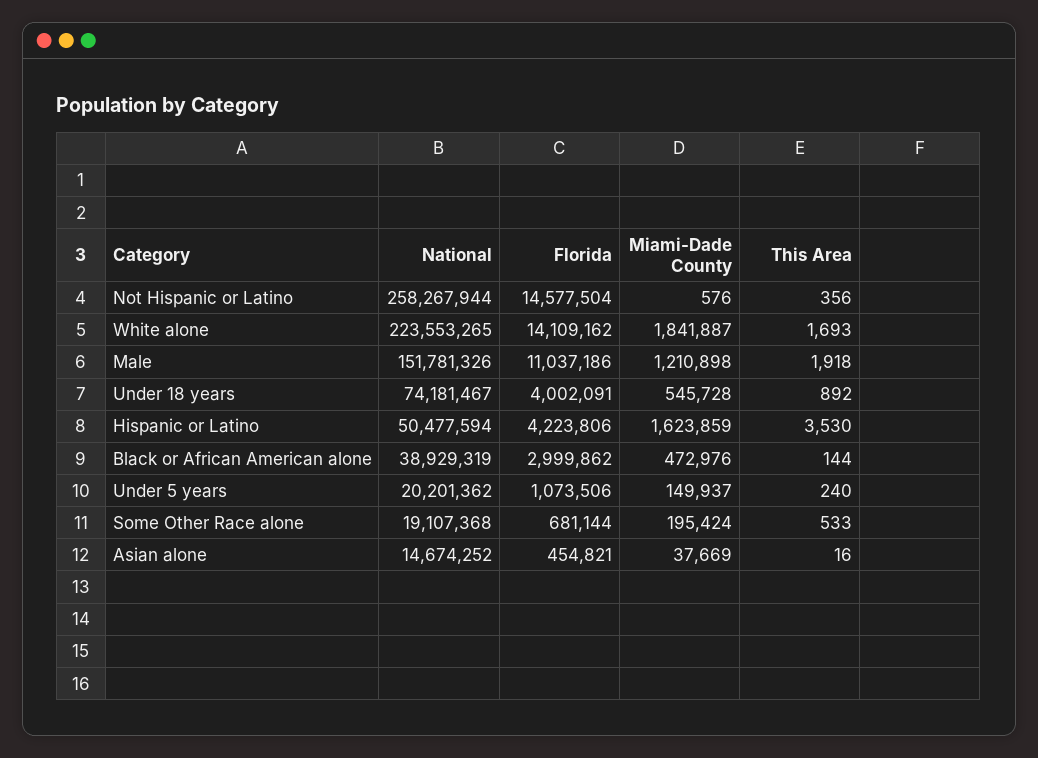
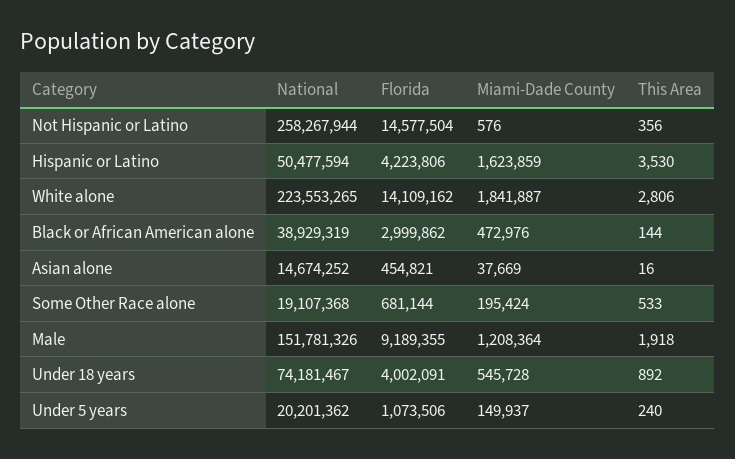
  {
    "National": {
      "Not Hispanic or Latino": 258267944,
      "White alone": 223553265,
      "Male": 151781326,
      "Under 18 years": 74181467,
      "Hispanic or Latino": 50477594,
      "Black or African American alone": 38929319,
      "Under 5 years": 20201362,
      "Some Other Race alone": 19107368,
      "Asian alone": 14674252
    },
    "Florida": {
      "Not Hispanic or Latino": 14577504,
      "White alone": 14109162,
-     "Male": 11037186,
+     "Male": 9189355,
      "Under 18 years": 4002091,
      "Hispanic or Latino": 4223806,
      "Black or African American alone": 2999862,
      "Under 5 years": 1073506,
      "Some Other Race alone": 681144,
      "Asian alone": 454821
    },
    "Miami-Dade County": {
      "Not Hispanic or Latino": 576,
      "White alone": 1841887,
-     "Male": 1210898,
+     "Male": 1208364,
      "Under 18 years": 545728,
      "Hispanic or Latino": 1623859,
      "Black or African American alone": 472976,
      "Under 5 years": 149937,
      "Some Other Race alone": 195424,
      "Asian alone": 37669
    },
    "This Area": {
      "Not Hispanic or Latino": 356,
-     "White alone": 1693,
+     "White alone": 2806,
      "Male": 1918,
      "Under 18 years": 892,
      "Hispanic or Latino": 3530,
      "Black or African American alone": 144,
      "Under 5 years": 240,
      "Some Other Race alone": 533,
      "Asian alone": 16
    }
  }

